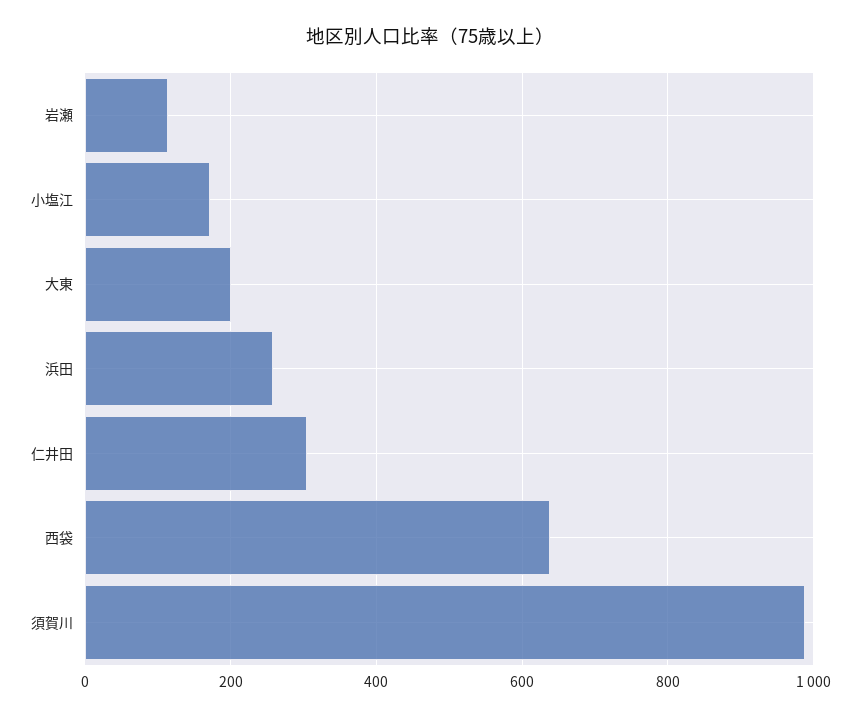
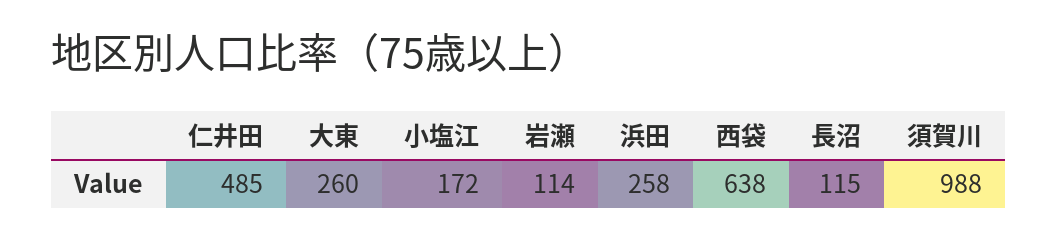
  {
    "岩瀬": 114,
    "小塩江": 172,
-   "大東": 200,
+   "大東": 260,
    "浜田": 258,
-   "仁井田": 300,
+   "仁井田": 485,
    "西袋": 638,
-   "須賀川": 988
+   "須賀川": 988,
+   "長沼": 115
  }

